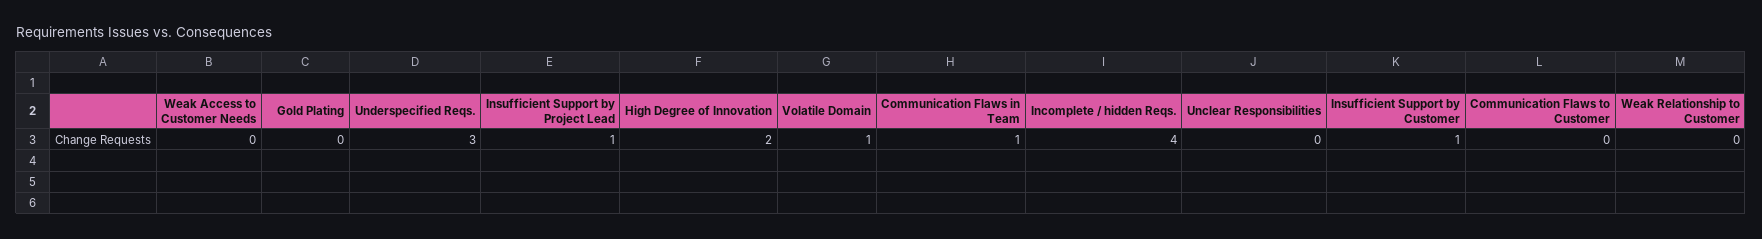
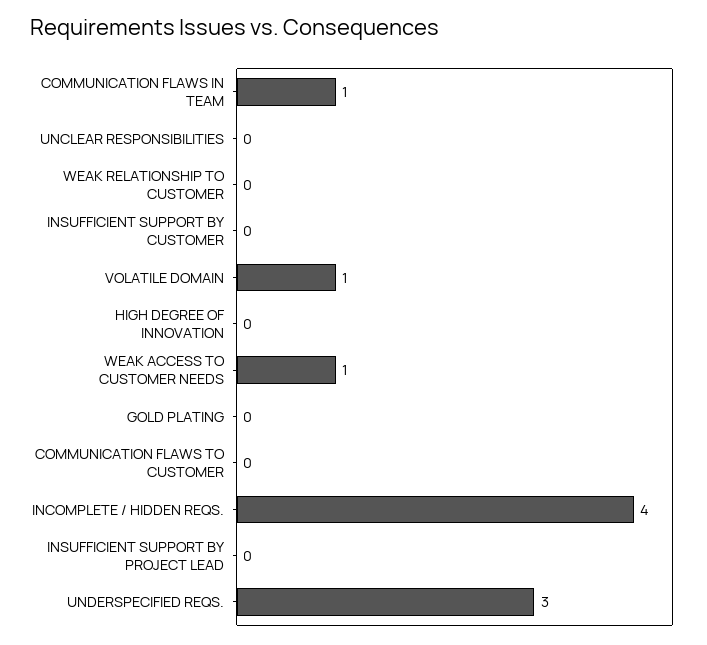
  {
-   "Weak Access to Customer Needs": 0,
+   "Weak Access to Customer Needs": 1,
    "Gold Plating": 0,
    "Underspecified Reqs.": 3,
-   "Insufficient Support by Project Lead": 1,
+   "Insufficient Support by Project Lead": 0,
-   "High Degree of Innovation": 2,
+   "High Degree of Innovation": 0,
    "Volatile Domain": 1,
    "Communication Flaws in Team": 1,
    "Incomplete / hidden Reqs.": 4,
    "Unclear Responsibilities": 0,
-   "Insufficient Support by Customer": 1,
+   "Insufficient Support by Customer": 0,
    "Communication Flaws to Customer": 0,
    "Weak Relationship to Customer": 0
  }

